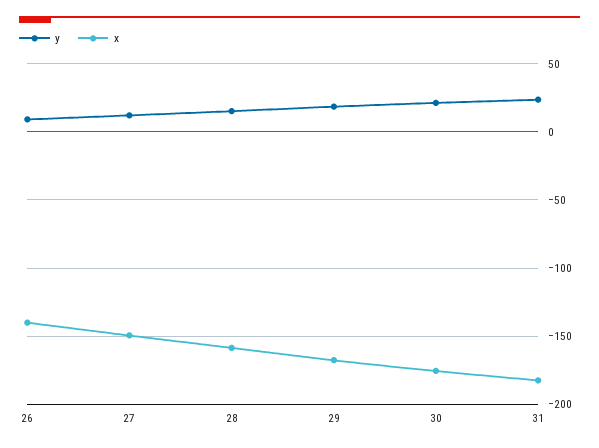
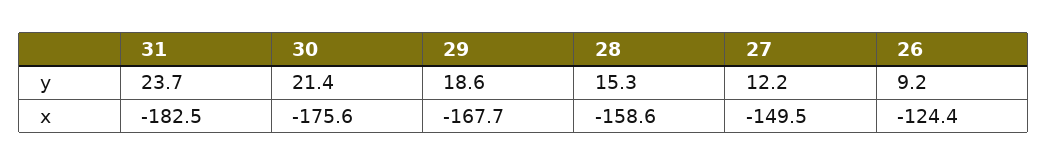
  {
    "y": {
      "26": 9.2,
      "27": 12.2,
      "28": 15.3,
      "29": 18.6,
      "30": 21.4,
      "31": 23.7
    },
    "x": {
-     "26": -140,
+     "26": -124.4,
      "27": -149.5,
      "28": -158.6,
      "29": -167.7,
      "30": -175.6,
      "31": -182.5
    }
  }

